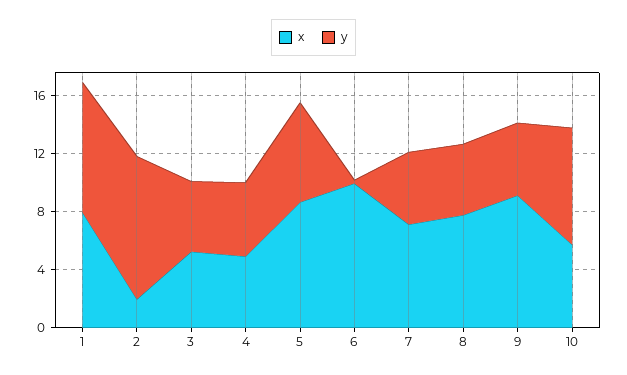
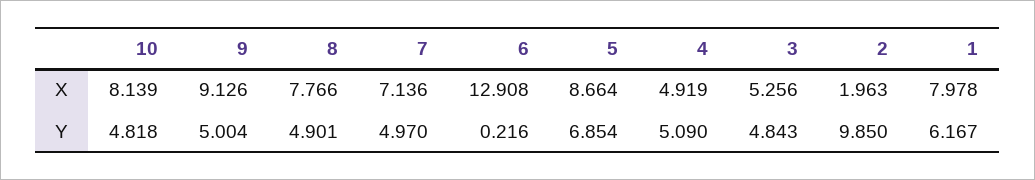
  {
    "x": {
      "1": 7.978,
      "2": 1.963,
      "3": 5.256,
      "4": 4.919,
      "5": 8.664,
-     "6": 10,
+     "6": 12.908,
      "7": 7.136,
      "8": 7.766,
      "9": 9.126,
-     "10": 6
+     "10": 8.139
    },
    "y": {
-     "1": 9,
+     "1": 6.167,
      "2": 9.85,
      "3": 4.843,
      "4": 5.09,
      "5": 6.854,
      "6": 0.216,
      "7": 4.97,
      "8": 4.901,
      "9": 5.004,
-     "10": 8
+     "10": 4.818
    }
  }

